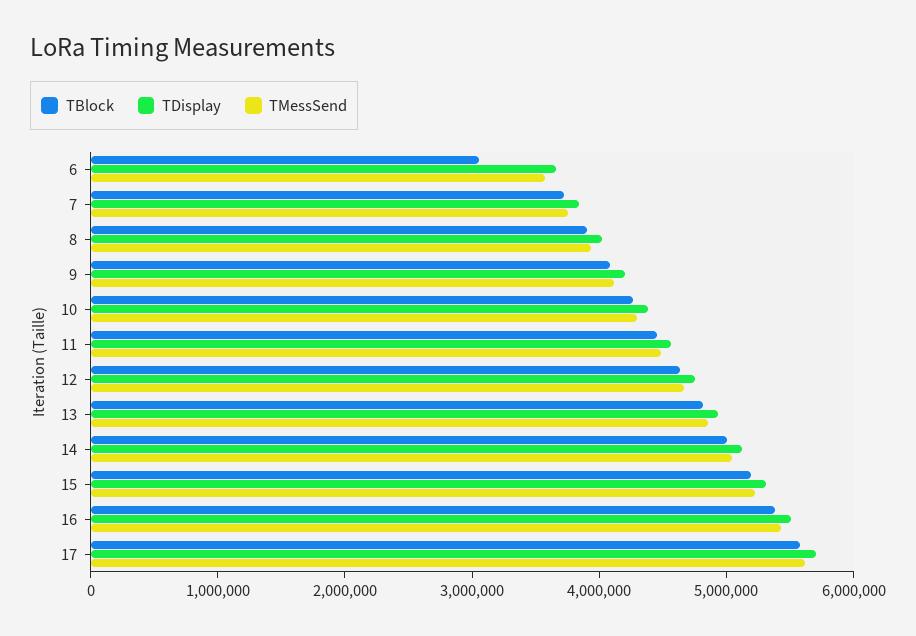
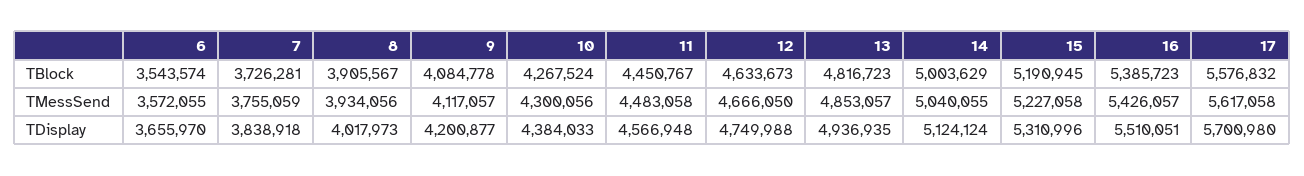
  {
    "TBlock": {
-     "6": 3000000,
+     "6": 3543574,
      "7": 3726281,
      "8": 3905567,
      "9": 4084778,
      "10": 4267524,
      "11": 4450767,
      "12": 4633673,
      "13": 4816723,
      "14": 5003629,
      "15": 5190945,
      "16": 5385723,
      "17": 5576832
    },
    "TDisplay": {
      "6": 3655970,
      "7": 3838918,
      "8": 4017973,
      "9": 4200877,
      "10": 4384033,
      "11": 4566948,
      "12": 4749988,
      "13": 4936935,
      "14": 5124124,
      "15": 5310996,
      "16": 5510051,
      "17": 5700980
    },
    "TMessSend": {
      "6": 3572055,
      "7": 3755059,
      "8": 3934056,
      "9": 4117057,
      "10": 4300056,
      "11": 4483058,
      "12": 4666050,
      "13": 4853057,
      "14": 5040055,
      "15": 5227058,
      "16": 5426057,
      "17": 5617058
    }
  }

